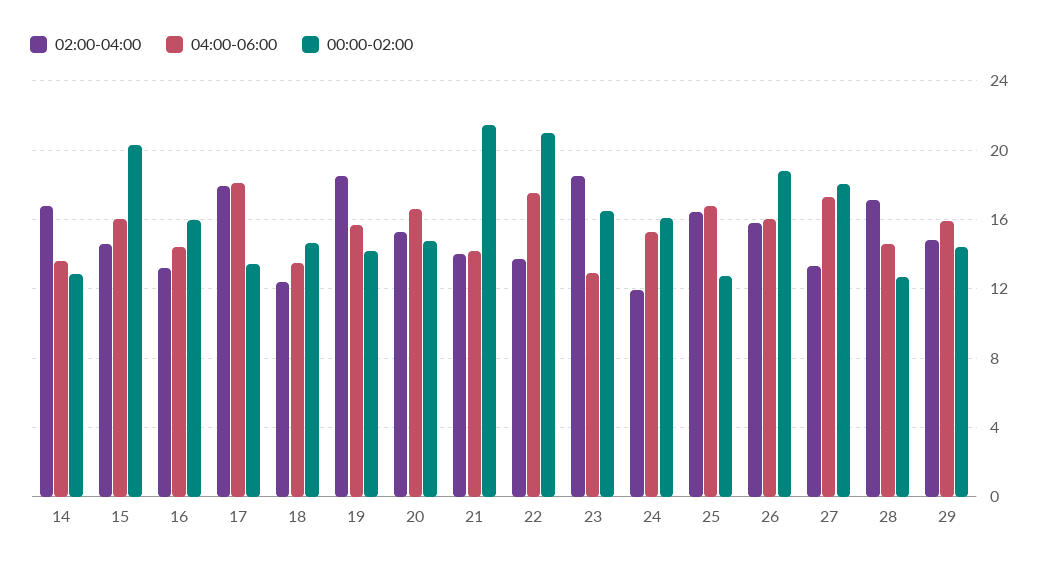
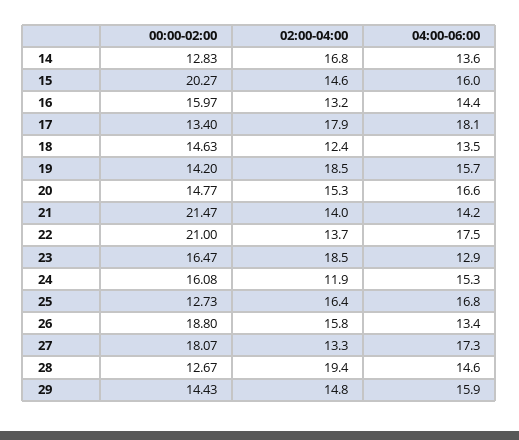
  {
    "02:00-04:00": {
      "14": 16.8,
      "15": 14.6,
      "16": 13.2,
      "17": 17.9,
      "18": 12.4,
      "19": 18.5,
      "20": 15.3,
      "21": 14,
      "22": 13.7,
      "23": 18.5,
      "24": 11.9,
      "25": 16.4,
      "26": 15.8,
      "27": 13.3,
-     "28": 17,
+     "28": 19.4,
      "29": 14.8
    },
    "04:00-06:00": {
      "14": 13.6,
      "15": 16,
      "16": 14.4,
      "17": 18.1,
      "18": 13.5,
      "19": 15.7,
      "20": 16.6,
      "21": 14.2,
      "22": 17.5,
      "23": 12.9,
      "24": 15.3,
      "25": 16.8,
-     "26": 16,
+     "26": 13.4,
      "27": 17.3,
      "28": 14.6,
      "29": 15.9
    },
    "00:00-02:00": {
      "14": 12.83,
      "15": 20.27,
      "16": 15.97,
      "17": 13.4,
      "18": 14.63,
      "19": 14.2,
      "20": 14.77,
      "21": 21.47,
      "22": 21,
      "23": 16.47,
      "24": 16.08,
      "25": 12.73,
      "26": 18.8,
      "27": 18.07,
      "28": 12.67,
      "29": 14.43
    }
  }

